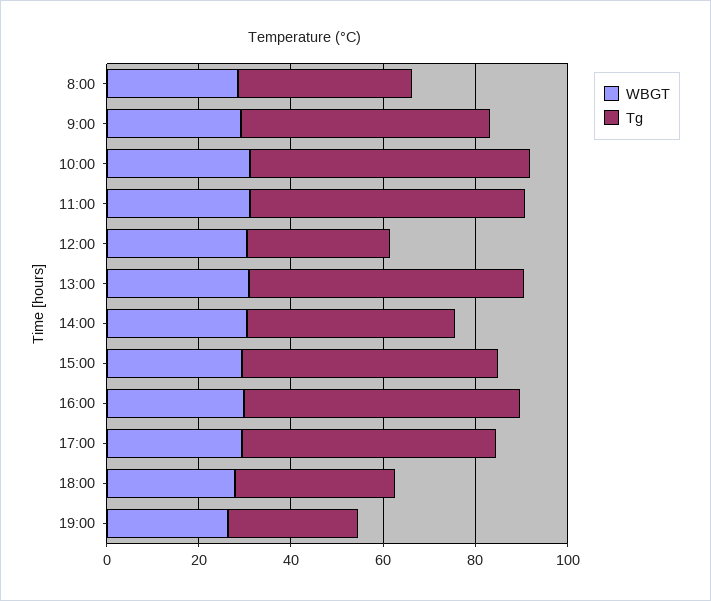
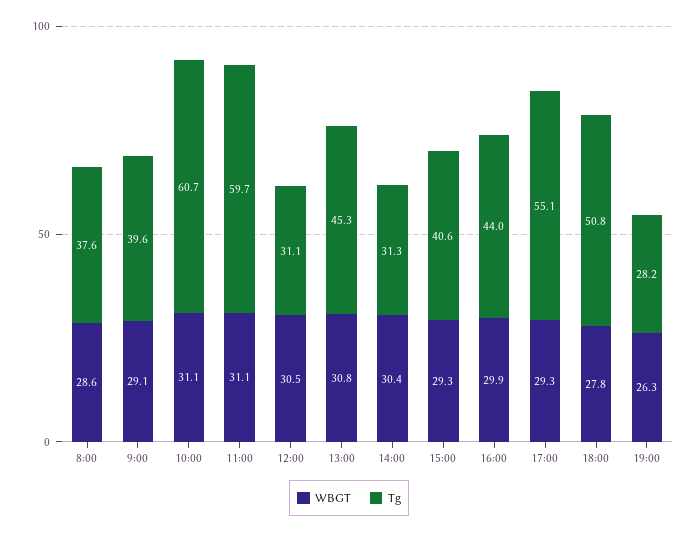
  {
    "WBGT": {
      "8:00": 28.6,
      "9:00": 29.1,
      "10:00": 31.1,
      "11:00": 31.1,
      "12:00": 30.5,
      "13:00": 30.8,
      "14:00": 30.4,
      "15:00": 29.3,
      "16:00": 29.9,
      "17:00": 29.3,
      "18:00": 27.8,
      "19:00": 26.3
    },
    "Tg": {
      "8:00": 37.6,
-     "9:00": 55,
+     "9:00": 39.6,
      "10:00": 60.7,
      "11:00": 59.7,
      "12:00": 31.1,
-     "13:00": 60,
+     "13:00": 45.3,
-     "14:00": 45,
+     "14:00": 31.3,
-     "15:00": 55,
+     "15:00": 40.6,
-     "16:00": 60,
+     "16:00": 44,
      "17:00": 55.1,
-     "18:00": 35,
+     "18:00": 50.8,
      "19:00": 28.2
    }
  }

